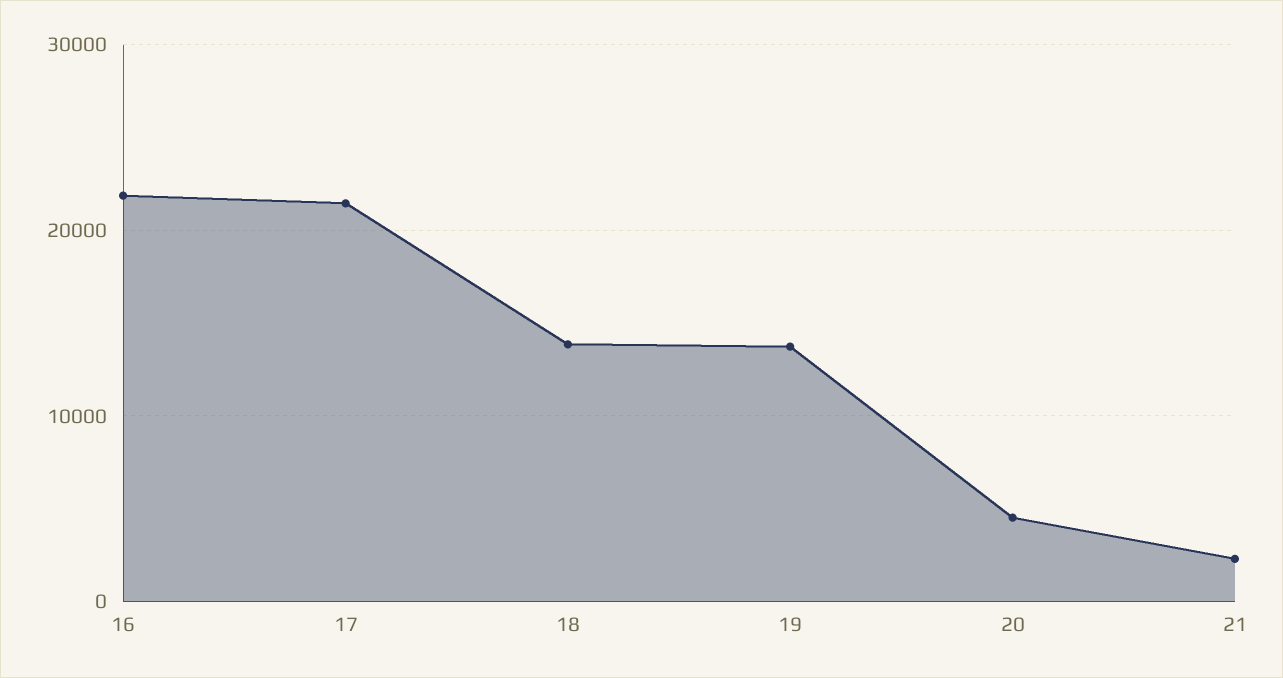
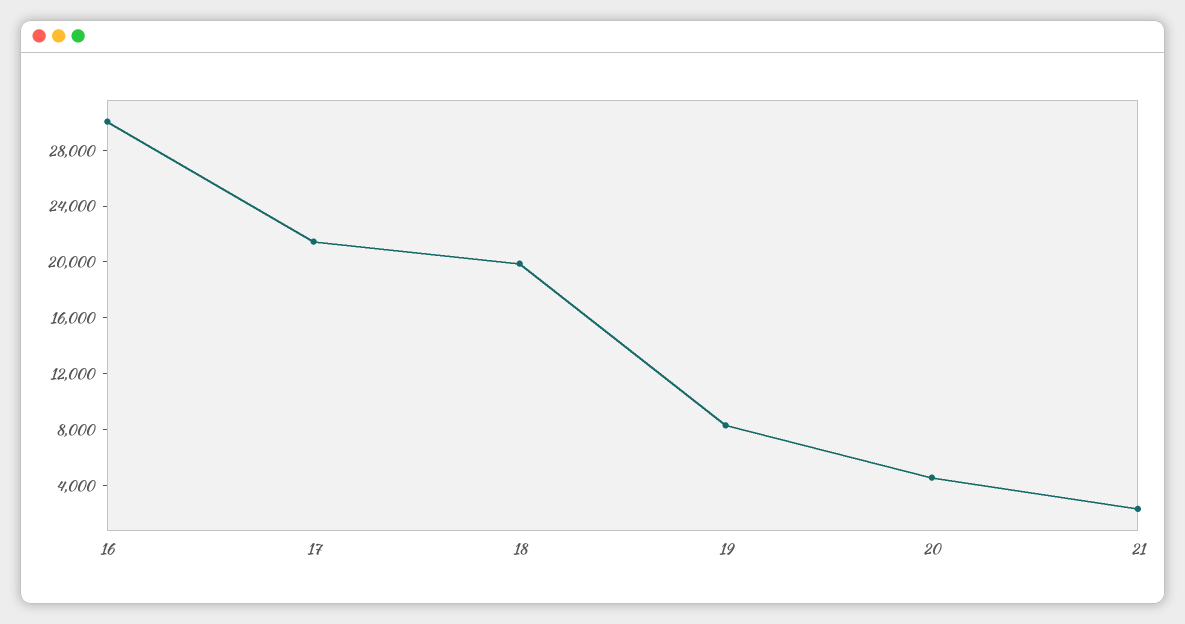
  {
-   "16": 22000,
+   "16": 30000,
    "17": 21000,
-   "18": 14000,
+   "18": 20000,
-   "19": 14000,
+   "19": 8000,
    "20": 5000,
    "21": 2000
  }

